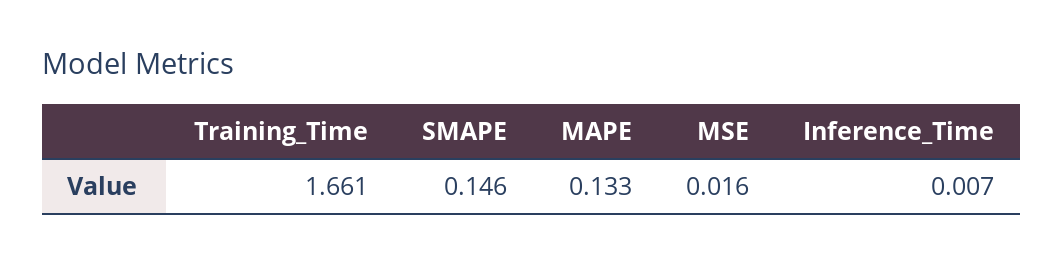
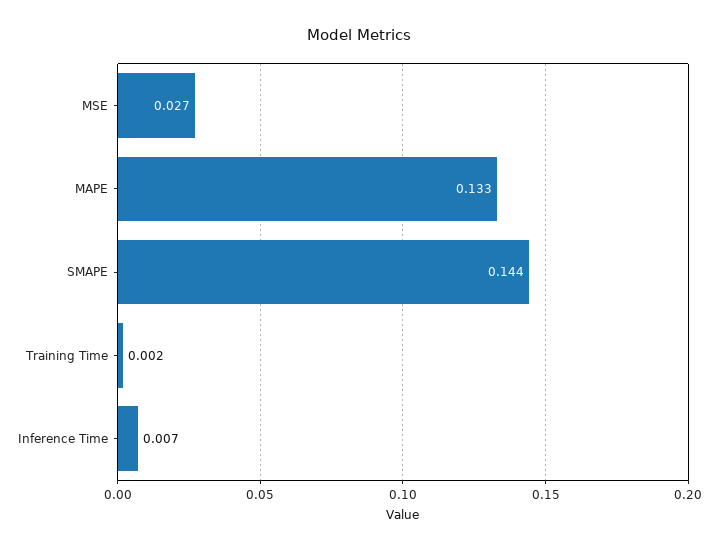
  {
-   "Training_Time": 1.661,
+   "Training_Time": 0.002,
-   "SMAPE": 0.146,
+   "SMAPE": 0.144,
    "MAPE": 0.133,
-   "MSE": 0.016,
+   "MSE": 0.027,
    "Inference_Time": 0.007
  }

